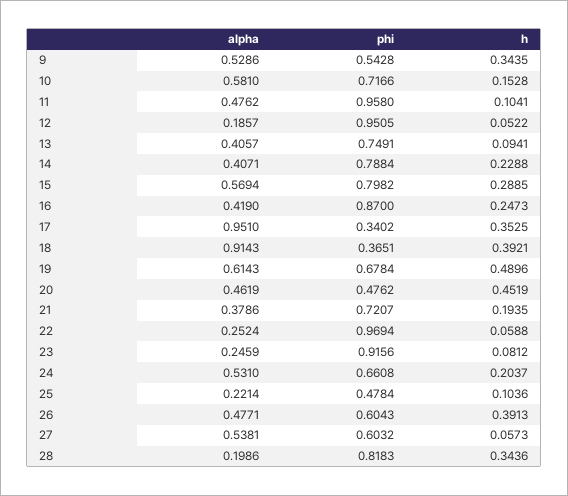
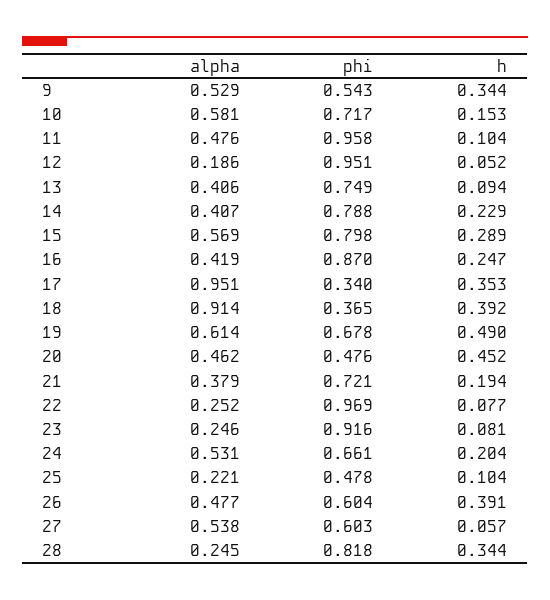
  {
    "alpha": {
      "9": 0.5286,
      "10": 0.581,
      "11": 0.4762,
      "12": 0.1857,
      "13": 0.4057,
      "14": 0.4071,
      "15": 0.5694,
      "16": 0.419,
      "17": 0.951,
      "18": 0.9143,
      "19": 0.6143,
      "20": 0.4619,
      "21": 0.3786,
      "22": 0.2524,
      "23": 0.2459,
      "24": 0.531,
      "25": 0.2214,
      "26": 0.4771,
      "27": 0.5381,
-     "28": 0.1986
+     "28": 0.245
    },
    "phi": {
      "9": 0.5428,
      "10": 0.7166,
      "11": 0.958,
      "12": 0.9505,
      "13": 0.7491,
      "14": 0.7884,
      "15": 0.7982,
      "16": 0.87,
      "17": 0.3402,
      "18": 0.3651,
      "19": 0.6784,
      "20": 0.4762,
      "21": 0.7207,
      "22": 0.9694,
      "23": 0.9156,
      "24": 0.6608,
      "25": 0.4784,
      "26": 0.6043,
      "27": 0.6032,
      "28": 0.8183
    },
    "h": {
      "9": 0.3435,
      "10": 0.1528,
      "11": 0.1041,
      "12": 0.0522,
      "13": 0.0941,
      "14": 0.2288,
      "15": 0.2885,
      "16": 0.2473,
      "17": 0.3525,
      "18": 0.3921,
      "19": 0.4896,
      "20": 0.4519,
      "21": 0.1935,
-     "22": 0.0588,
+     "22": 0.077,
      "23": 0.0812,
      "24": 0.2037,
      "25": 0.1036,
      "26": 0.3913,
      "27": 0.0573,
      "28": 0.3436
    }
  }

